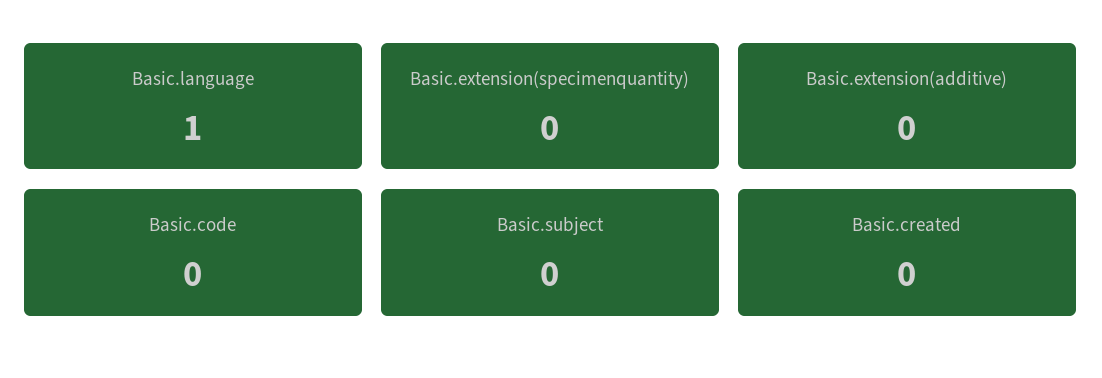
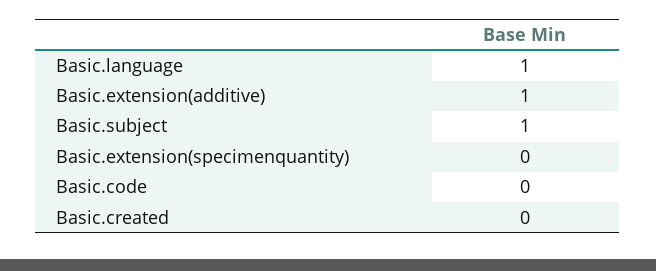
  {
    "Basic.language": 1,
    "Basic.extension(specimenquantity)": 0,
-   "Basic.extension(additive)": 0,
+   "Basic.extension(additive)": 1,
    "Basic.code": 0,
-   "Basic.subject": 0,
+   "Basic.subject": 1,
    "Basic.created": 0
  }

